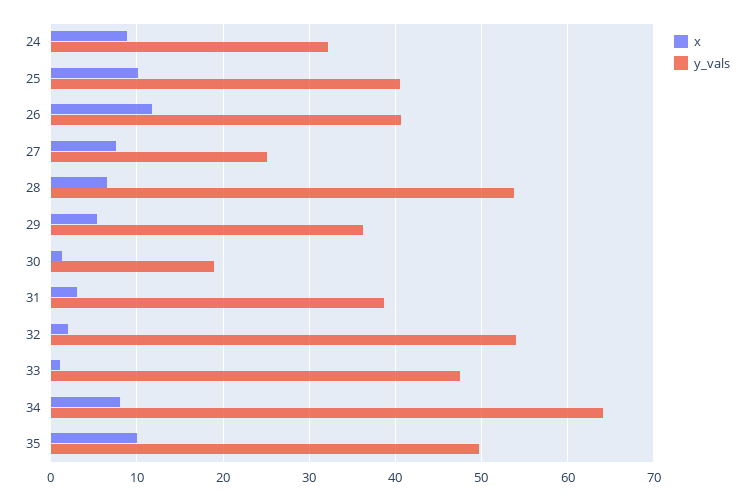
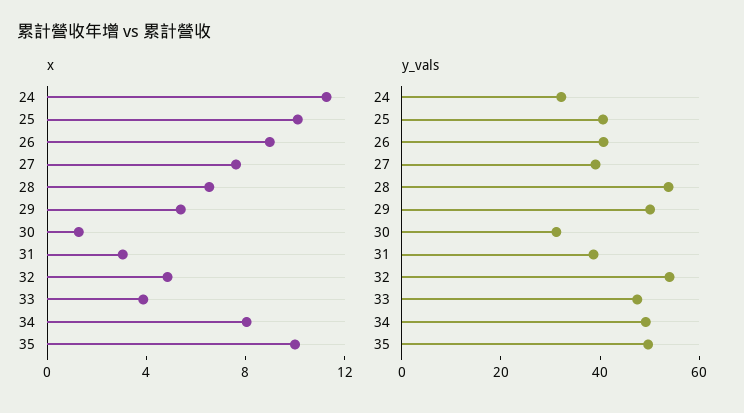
  {
    "x": {
-     "24": 9,
+     "24": 11,
      "25": 10,
-     "26": 12,
+     "26": 9,
      "27": 8,
      "28": 7,
      "29": 5,
      "30": 1,
      "31": 3,
-     "32": 2,
+     "32": 5,
-     "33": 1,
+     "33": 4,
      "34": 8,
      "35": 10
    },
    "y_vals": {
      "24": 32,
      "25": 41,
      "26": 41,
-     "27": 25,
+     "27": 40,
      "28": 54,
-     "29": 36,
+     "29": 50,
-     "30": 19,
+     "30": 30,
      "31": 39,
      "32": 54,
      "33": 48,
-     "34": 64,
+     "34": 50,
      "35": 50
    }
  }

